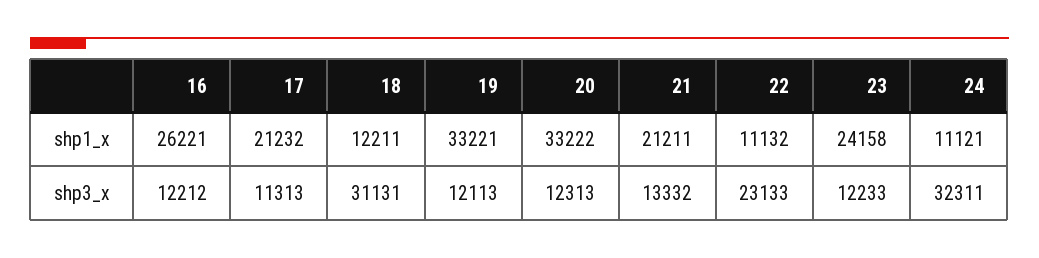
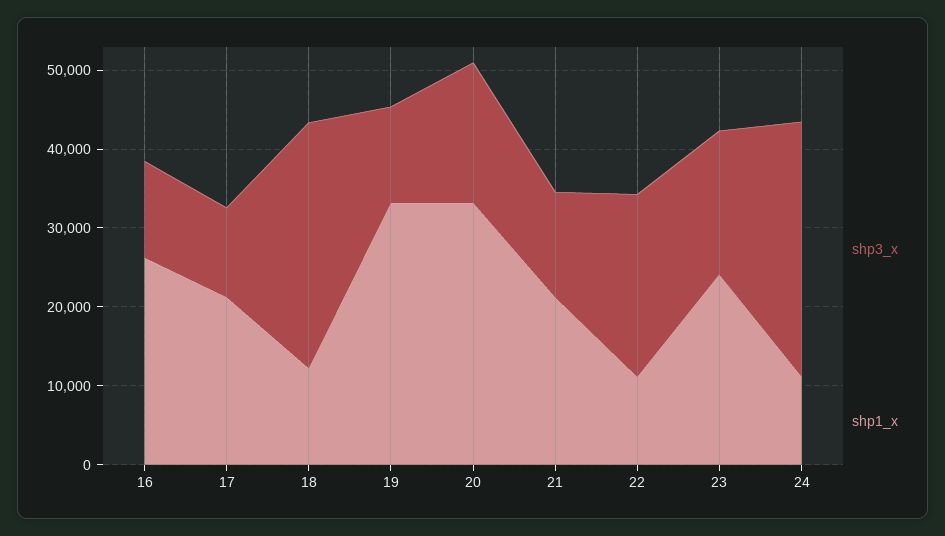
  {
    "shp1_x": {
      "16": 26221,
      "17": 21232,
      "18": 12211,
      "19": 33221,
      "20": 33222,
      "21": 21211,
      "22": 11132,
      "23": 24158,
      "24": 11121
    },
    "shp3_x": {
      "16": 12212,
      "17": 11313,
      "18": 31131,
      "19": 12113,
-     "20": 12313,
+     "20": 18000,
      "21": 13332,
      "22": 23133,
-     "23": 12233,
+     "23": 18000,
      "24": 32311
    }
  }

